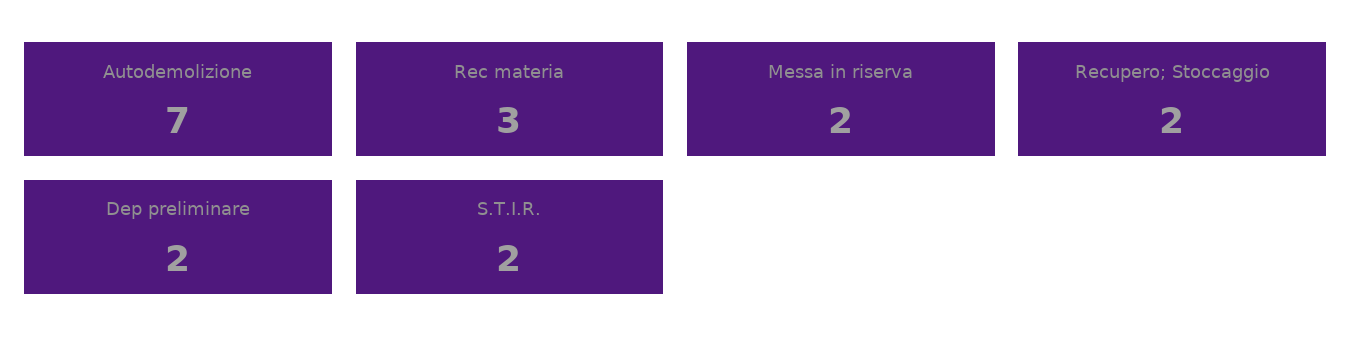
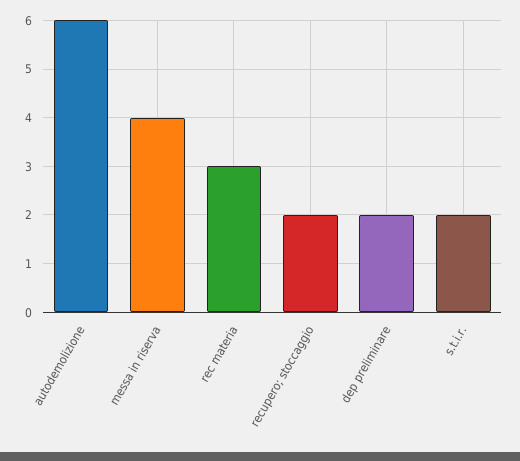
  {
-   "Autodemolizione": 7,
+   "Autodemolizione": 6,
    "Rec materia": 3,
-   "Messa in riserva": 2,
+   "Messa in riserva": 4,
    "Recupero; Stoccaggio": 2,
    "Dep preliminare": 2,
    "S.T.I.R.": 2
  }

